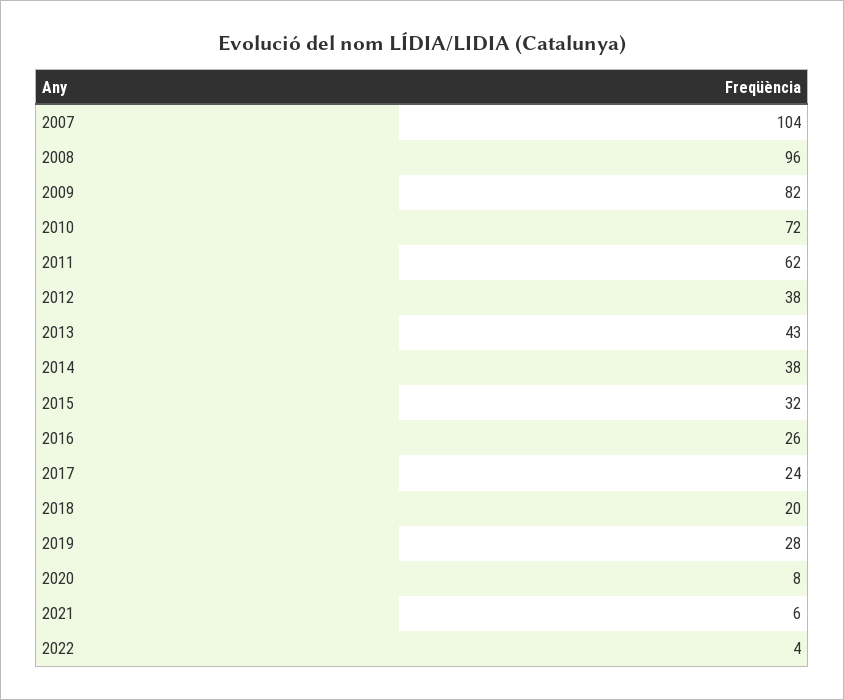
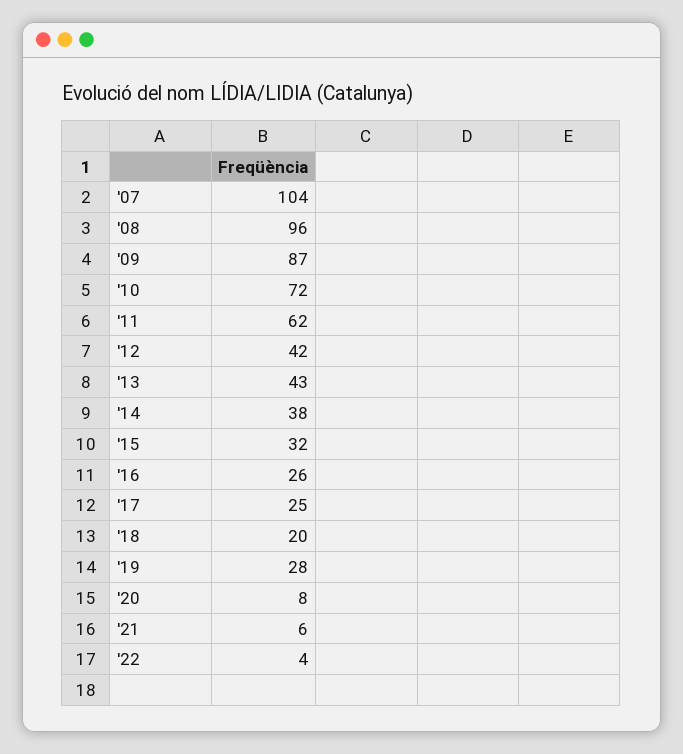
  {
    "2007": 104,
    "2008": 96,
-   "2009": 82,
+   "2009": 87,
    "2010": 72,
    "2011": 62,
-   "2012": 38,
+   "2012": 42,
    "2013": 43,
    "2014": 38,
    "2015": 32,
    "2016": 26,
-   "2017": 24,
+   "2017": 25,
    "2018": 20,
    "2019": 28,
    "2020": 8,
    "2021": 6,
    "2022": 4
  }

